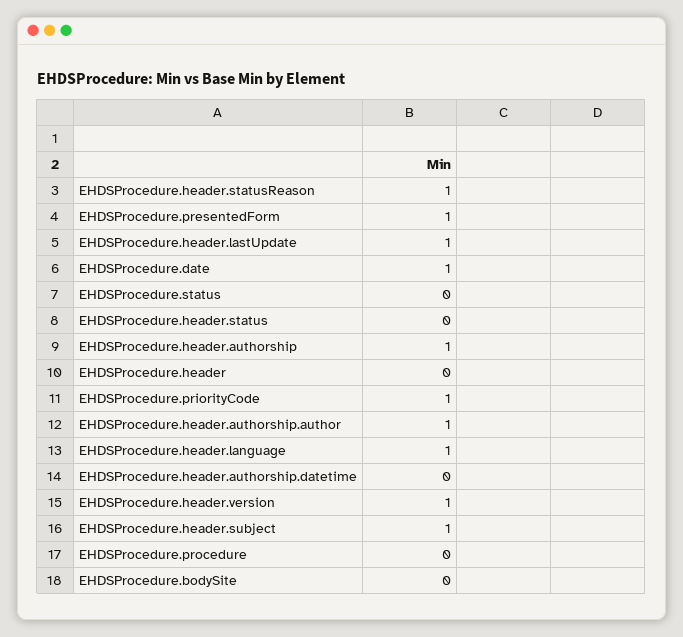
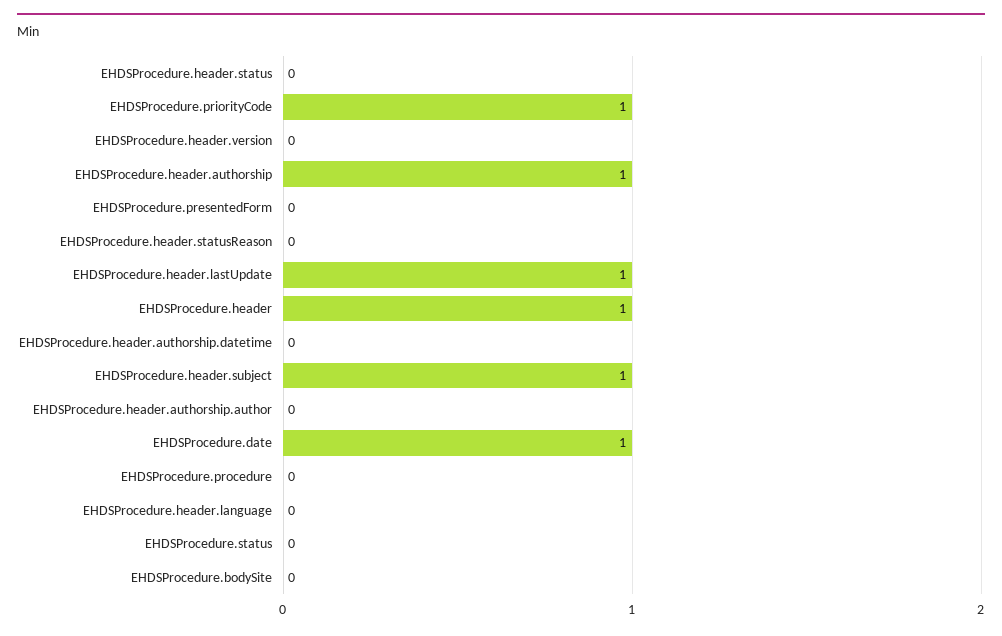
  {
-   "EHDSProcedure.header.statusReason": 1,
+   "EHDSProcedure.header.statusReason": 0,
-   "EHDSProcedure.presentedForm": 1,
+   "EHDSProcedure.presentedForm": 0,
    "EHDSProcedure.header.lastUpdate": 1,
    "EHDSProcedure.date": 1,
    "EHDSProcedure.status": 0,
    "EHDSProcedure.header.status": 0,
    "EHDSProcedure.header.authorship": 1,
-   "EHDSProcedure.header": 0,
+   "EHDSProcedure.header": 1,
    "EHDSProcedure.priorityCode": 1,
-   "EHDSProcedure.header.authorship.author": 1,
+   "EHDSProcedure.header.authorship.author": 0,
-   "EHDSProcedure.header.language": 1,
+   "EHDSProcedure.header.language": 0,
    "EHDSProcedure.header.authorship.datetime": 0,
-   "EHDSProcedure.header.version": 1,
+   "EHDSProcedure.header.version": 0,
    "EHDSProcedure.header.subject": 1,
    "EHDSProcedure.procedure": 0,
    "EHDSProcedure.bodySite": 0
  }

